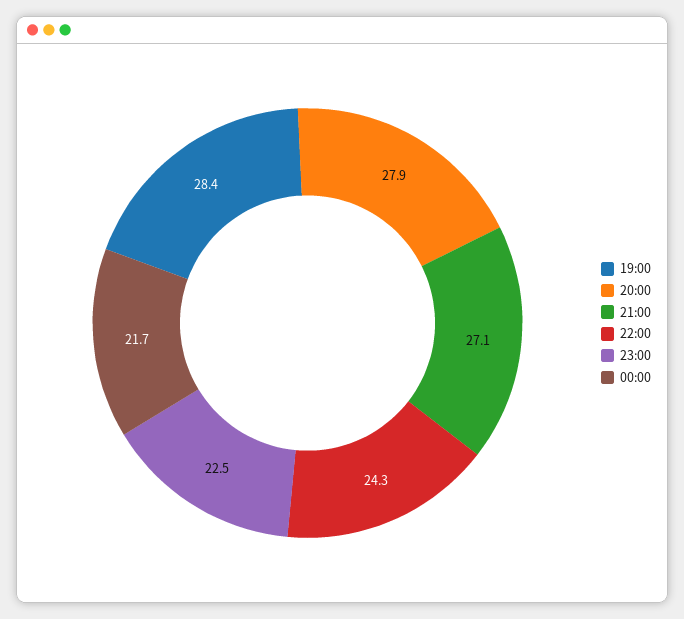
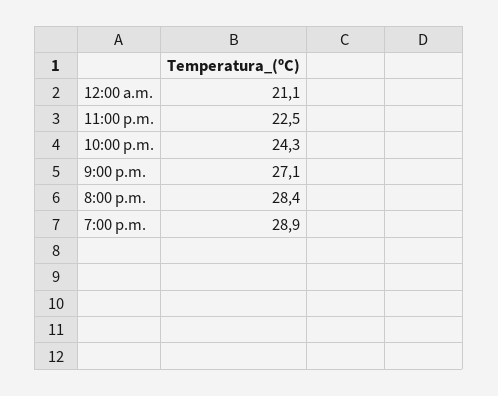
  {
-   "19:00": 28.4,
+   "19:00": 28.9,
-   "20:00": 27.9,
+   "20:00": 28.4,
    "21:00": 27.1,
    "22:00": 24.3,
    "23:00": 22.5,
-   "00:00": 21.7
+   "00:00": 21.1
  }

